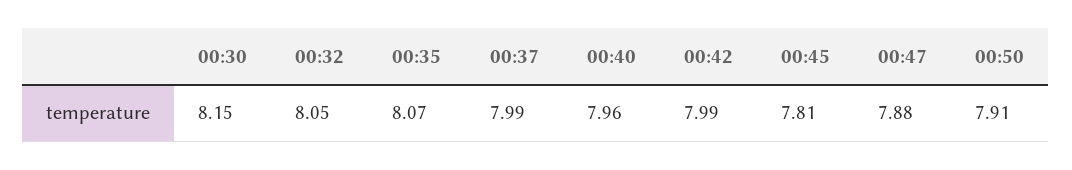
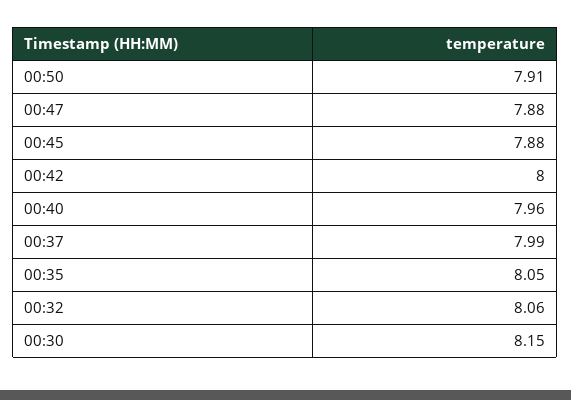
  {
    "00:30": 8.15,
-   "00:32": 8.05,
+   "00:32": 8.06,
-   "00:35": 8.07,
+   "00:35": 8.05,
    "00:37": 7.99,
    "00:40": 7.96,
-   "00:42": 7.99,
+   "00:42": 8,
-   "00:45": 7.81,
+   "00:45": 7.88,
    "00:47": 7.88,
    "00:50": 7.91
  }

